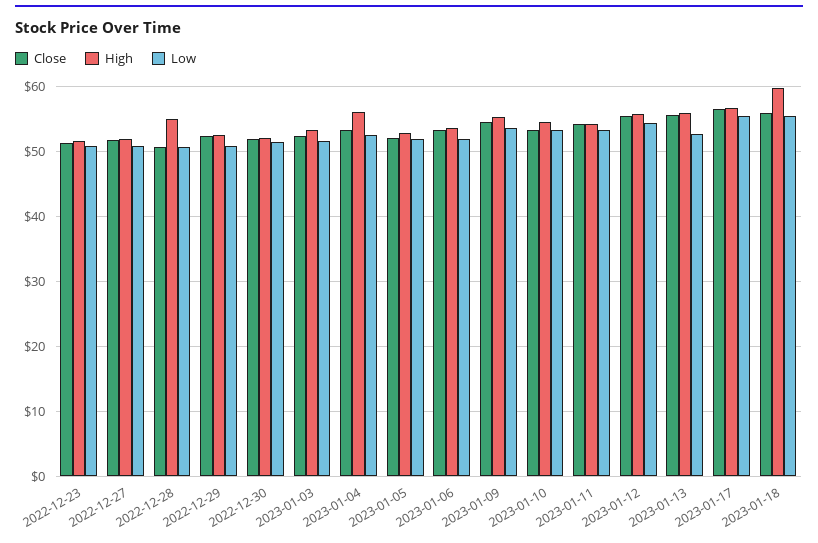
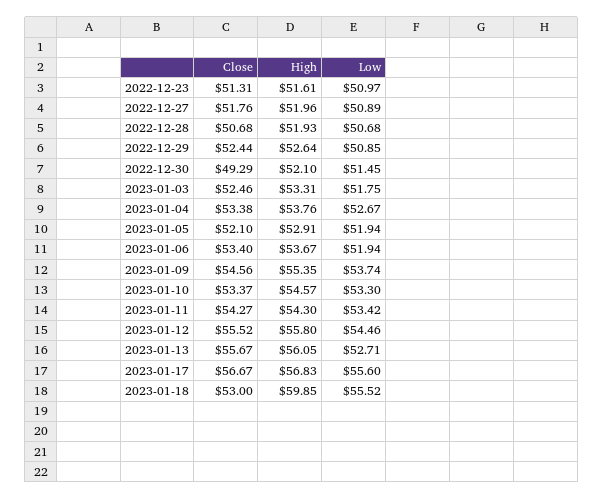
  {
    "Close": {
      "2022-12-23": 51.31,
      "2022-12-27": 51.76,
      "2022-12-28": 50.68,
      "2022-12-29": 52.44,
-     "2022-12-30": 52,
+     "2022-12-30": 49.29,
      "2023-01-03": 52.46,
      "2023-01-04": 53.38,
      "2023-01-05": 52.1,
      "2023-01-06": 53.4,
      "2023-01-09": 54.56,
      "2023-01-10": 53.37,
      "2023-01-11": 54.27,
      "2023-01-12": 55.52,
      "2023-01-13": 55.67,
      "2023-01-17": 56.67,
-     "2023-01-18": 56
+     "2023-01-18": 53
    },
    "High": {
      "2022-12-23": 51.61,
      "2022-12-27": 51.96,
-     "2022-12-28": 55,
+     "2022-12-28": 51.93,
      "2022-12-29": 52.64,
      "2022-12-30": 52.1,
      "2023-01-03": 53.31,
-     "2023-01-04": 56,
+     "2023-01-04": 53.76,
      "2023-01-05": 52.91,
      "2023-01-06": 53.67,
      "2023-01-09": 55.35,
      "2023-01-10": 54.57,
      "2023-01-11": 54.3,
      "2023-01-12": 55.8,
      "2023-01-13": 56.05,
      "2023-01-17": 56.83,
      "2023-01-18": 59.85
    },
    "Low": {
      "2022-12-23": 50.97,
      "2022-12-27": 50.89,
      "2022-12-28": 50.68,
      "2022-12-29": 50.85,
      "2022-12-30": 51.45,
      "2023-01-03": 51.75,
      "2023-01-04": 52.67,
      "2023-01-05": 51.94,
      "2023-01-06": 51.94,
      "2023-01-09": 53.74,
      "2023-01-10": 53.3,
      "2023-01-11": 53.42,
      "2023-01-12": 54.46,
      "2023-01-13": 52.71,
      "2023-01-17": 55.6,
      "2023-01-18": 55.52
    }
  }

